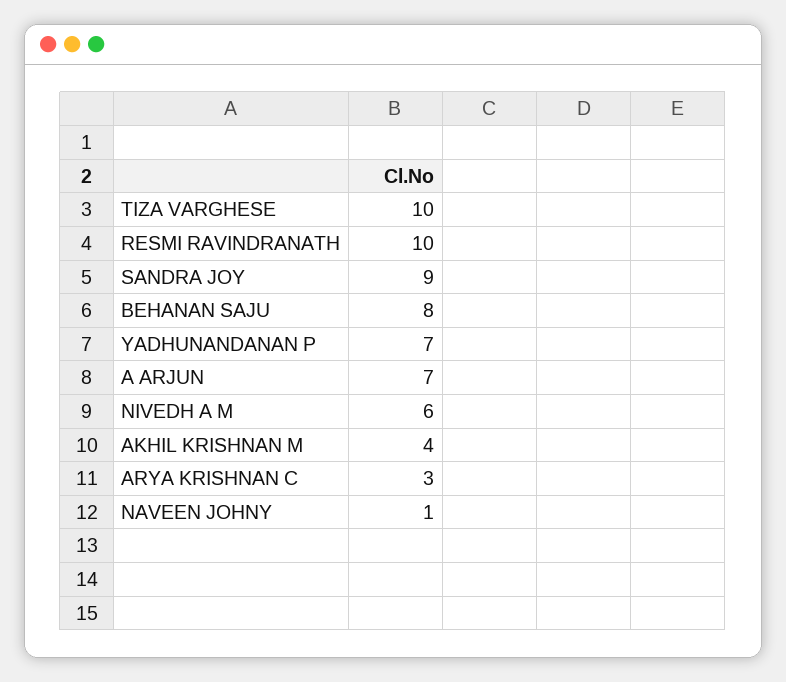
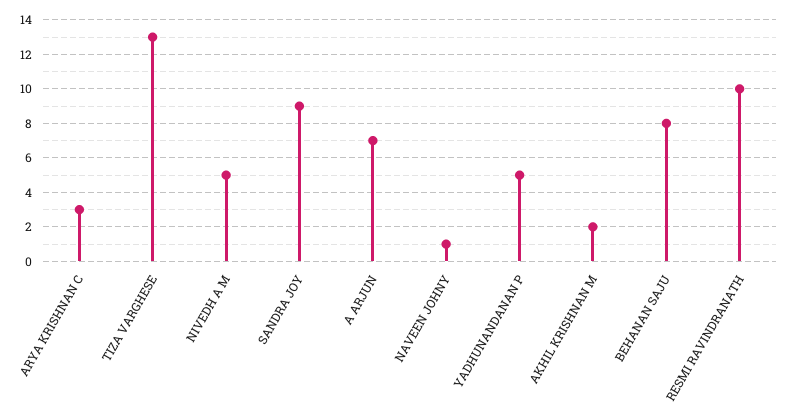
  {
-   "TIZA VARGHESE": 10,
+   "TIZA VARGHESE": 13,
    "RESMI RAVINDRANATH": 10,
    "SANDRA JOY": 9,
    "BEHANAN SAJU": 8,
-   "YADHUNANDANAN P": 7,
+   "YADHUNANDANAN P": 5,
    "A ARJUN": 7,
-   "NIVEDH A M": 6,
+   "NIVEDH A M": 5,
-   "AKHIL KRISHNAN M": 4,
+   "AKHIL KRISHNAN M": 2,
    "ARYA KRISHNAN C": 3,
    "NAVEEN JOHNY": 1
  }

